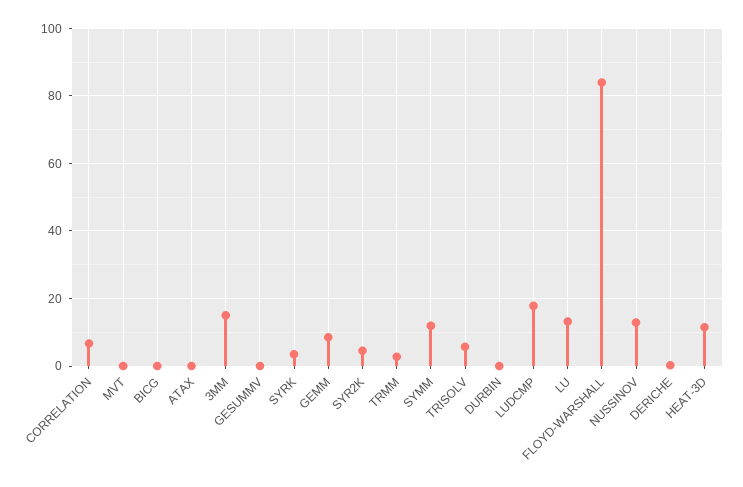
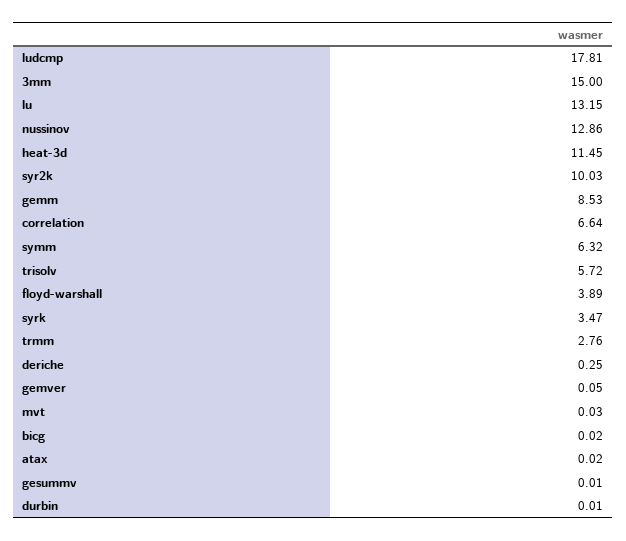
  {
    "CORRELATION": 6.64,
    "MVT": 0.03,
    "BICG": 0.02,
    "ATAX": 0.02,
    "3MM": 15,
    "GESUMMV": 0.01,
    "SYRK": 3.47,
    "GEMM": 8.53,
-   "SYR2K": 4,
+   "SYR2K": 10.03,
    "TRMM": 2.76,
-   "SYMM": 12,
+   "SYMM": 6.32,
    "TRISOLV": 5.72,
    "DURBIN": 0.01,
    "LUDCMP": 17.81,
    "LU": 13.15,
-   "FLOYD-WARSHALL": 84,
+   "FLOYD-WARSHALL": 3.89,
    "NUSSINOV": 12.86,
    "DERICHE": 0.25,
-   "HEAT-3D": 11.45
+   "HEAT-3D": 11.45,
+   "gemver": 0.05
  }

